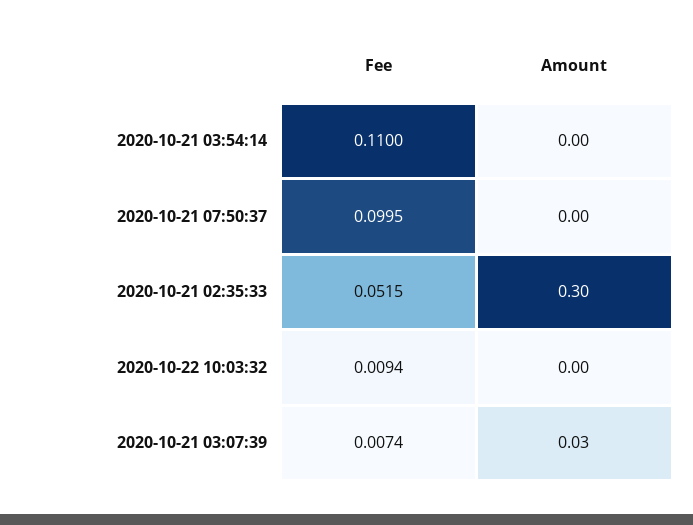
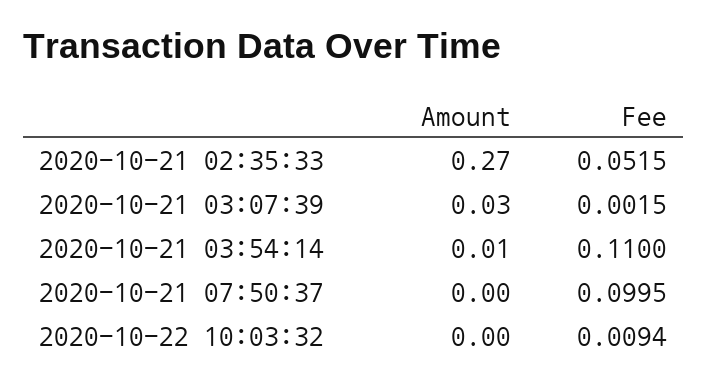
  {
    "Fee": {
      "2020-10-21 03:54:14": 0.11,
      "2020-10-21 07:50:37": 0.0995,
      "2020-10-21 02:35:33": 0.0515,
      "2020-10-22 10:03:32": 0.0094,
-     "2020-10-21 03:07:39": 0.0074
+     "2020-10-21 03:07:39": 0.0015
    },
    "Amount": {
-     "2020-10-21 03:54:14": 0,
+     "2020-10-21 03:54:14": 0.01,
      "2020-10-21 07:50:37": 0,
-     "2020-10-21 02:35:33": 0.3,
+     "2020-10-21 02:35:33": 0.27,
      "2020-10-22 10:03:32": 0,
      "2020-10-21 03:07:39": 0.03
    }
  }

